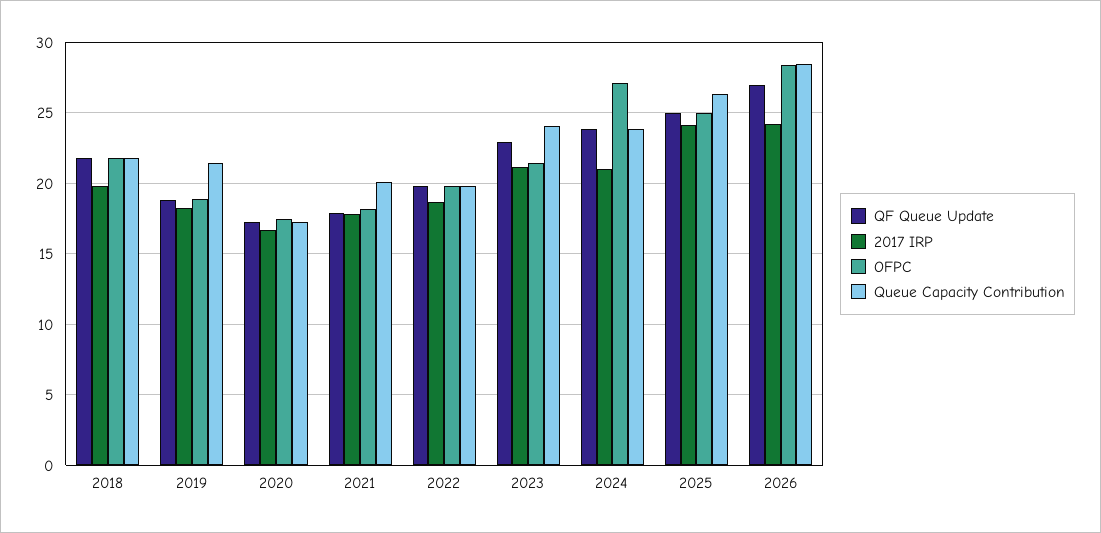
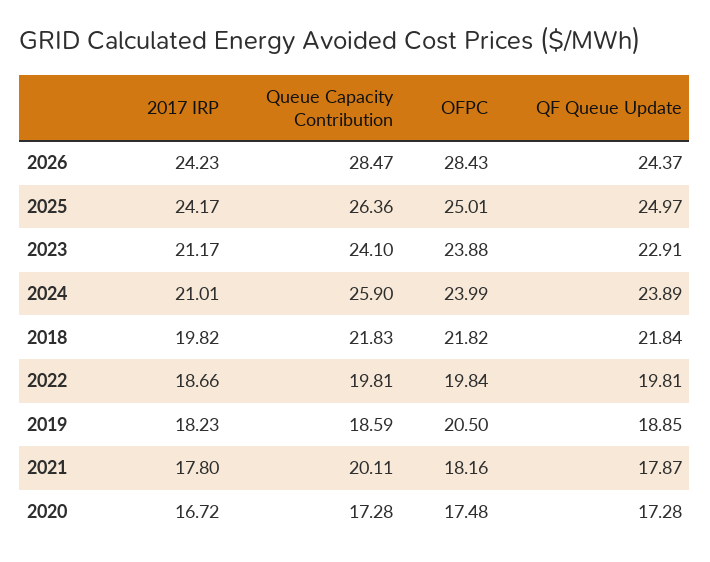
  {
    "QF Queue Update": {
      "2018": 21.84,
      "2019": 18.85,
      "2020": 17.28,
      "2021": 17.87,
      "2022": 19.81,
      "2023": 22.91,
      "2024": 23.89,
      "2025": 24.97,
-     "2026": 27
+     "2026": 24.37
    },
    "2017 IRP": {
      "2018": 19.82,
      "2019": 18.23,
      "2020": 16.72,
      "2021": 17.8,
      "2022": 18.66,
      "2023": 21.17,
      "2024": 21.01,
      "2025": 24.17,
      "2026": 24.23
    },
    "OFPC": {
      "2018": 21.82,
-     "2019": 19,
+     "2019": 20.5,
      "2020": 17.48,
      "2021": 18.16,
      "2022": 19.84,
-     "2023": 21.5,
+     "2023": 23.88,
-     "2024": 27,
+     "2024": 23.99,
      "2025": 25.01,
      "2026": 28.43
    },
    "Queue Capacity Contribution": {
      "2018": 21.83,
-     "2019": 21.5,
+     "2019": 18.59,
      "2020": 17.28,
      "2021": 20.11,
      "2022": 19.81,
      "2023": 24.1,
-     "2024": 24,
+     "2024": 25.9,
      "2025": 26.36,
      "2026": 28.47
    }
  }

